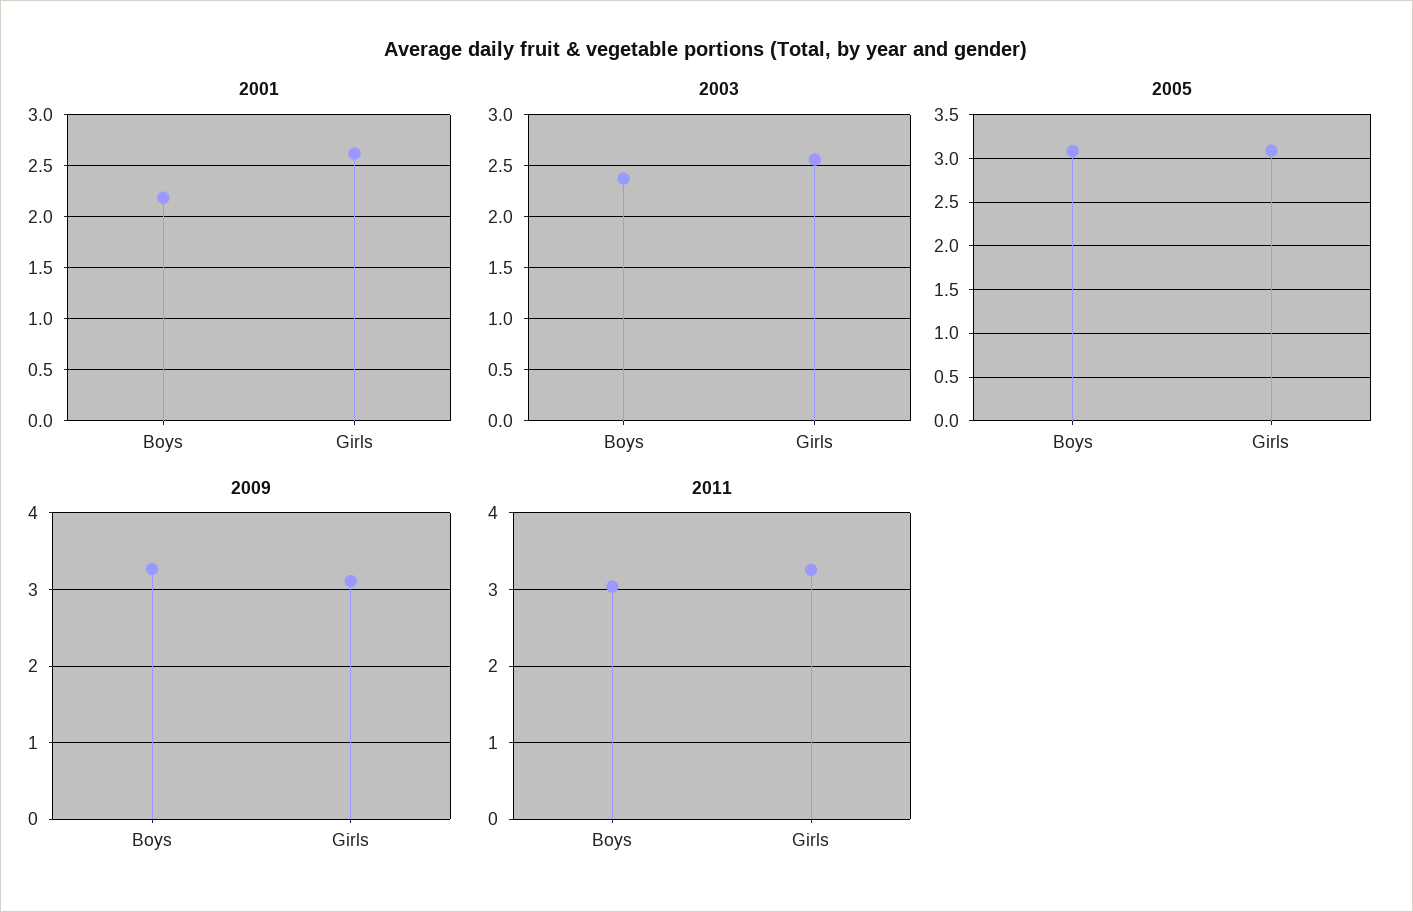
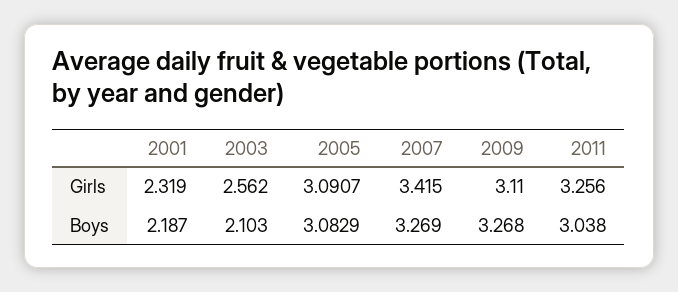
  {
    "2001": {
      "Boys": 2.187,
-     "Girls": 2.6
+     "Girls": 2.319
    },
    "2003": {
-     "Boys": 2.4,
+     "Boys": 2.103,
      "Girls": 2.562
    },
    "2005": {
      "Boys": 3.0829,
      "Girls": 3.0907
    },
    "2009": {
      "Boys": 3.268,
      "Girls": 3.11
    },
    "2011": {
      "Boys": 3.038,
      "Girls": 3.256
-   }
+   },
+   "2007": {
+     "Girls": 3.415,
+     "Boys": 3.269
+   }
  }

